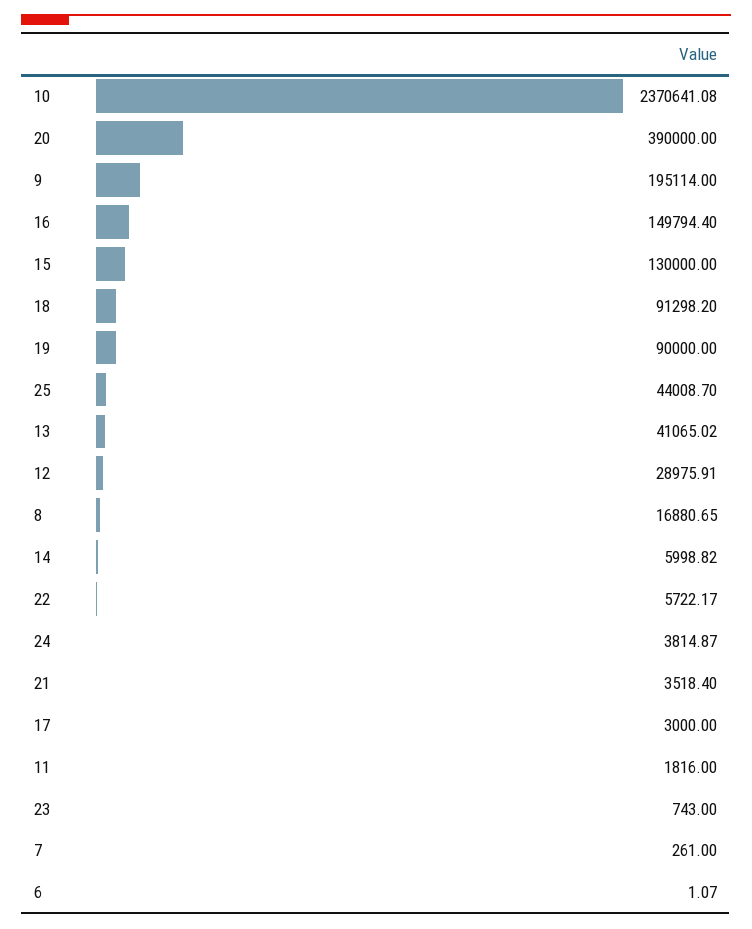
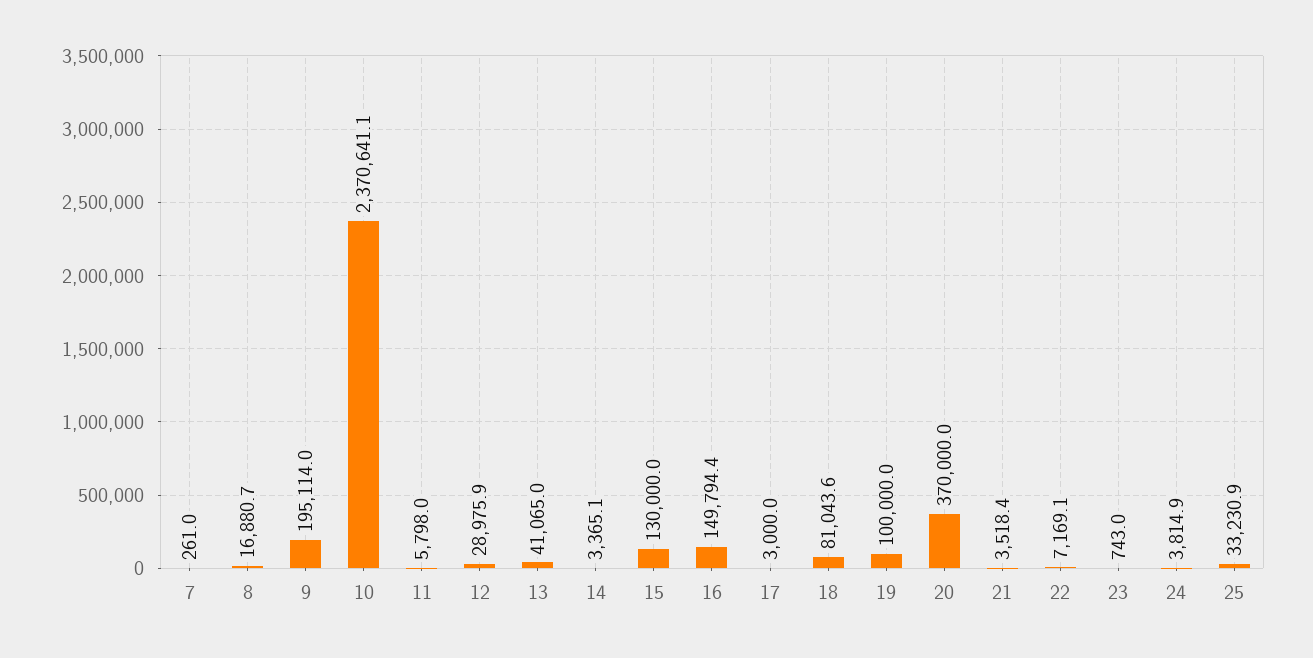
  {
    "10": 2370641.08,
-   "20": 390000,
+   "20": 370000,
    "9": 195114,
    "16": 149794.4,
    "15": 130000,
-   "18": 91298.2,
+   "18": 81043.6,
-   "19": 90000,
+   "19": 100000,
-   "25": 44008.7,
+   "25": 33230.9,
    "13": 41065.02,
    "12": 28975.91,
    "8": 16880.65,
-   "14": 5998.82,
+   "14": 3365.1,
-   "22": 5722.17,
+   "22": 7169.1,
    "24": 3814.87,
    "21": 3518.4,
    "17": 3000,
-   "11": 1816,
+   "11": 5798,
    "23": 743,
-   "7": 261,
+   "7": 261
-   "6": 1.07
  }

